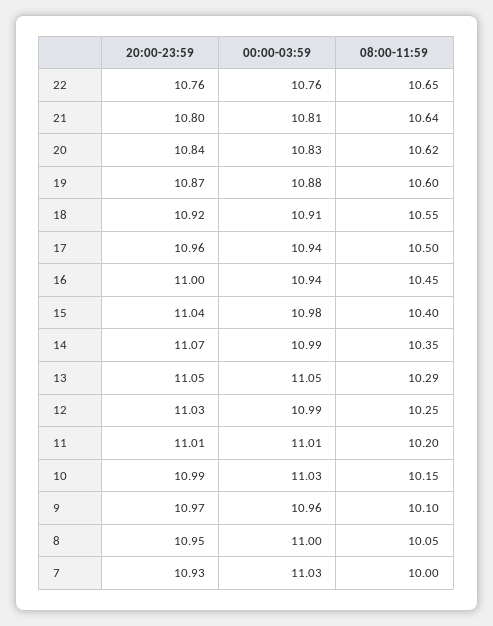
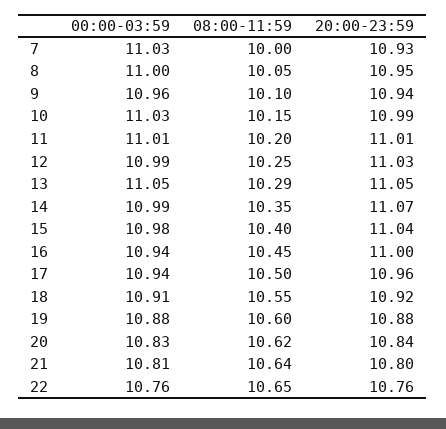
  {
    "20:00-23:59": {
      "22": 10.76,
      "21": 10.8,
      "20": 10.84,
-     "19": 10.87,
+     "19": 10.88,
      "18": 10.92,
      "17": 10.96,
      "16": 11,
      "15": 11.04,
      "14": 11.07,
      "13": 11.05,
      "12": 11.03,
      "11": 11.01,
      "10": 10.99,
-     "9": 10.97,
+     "9": 10.94,
      "8": 10.95,
      "7": 10.93
    },
    "00:00-03:59": {
      "22": 10.76,
      "21": 10.81,
      "20": 10.83,
      "19": 10.88,
      "18": 10.91,
      "17": 10.94,
      "16": 10.94,
      "15": 10.98,
      "14": 10.99,
      "13": 11.05,
      "12": 10.99,
      "11": 11.01,
      "10": 11.03,
      "9": 10.96,
      "8": 11,
      "7": 11.03
    },
    "08:00-11:59": {
      "22": 10.65,
      "21": 10.64,
      "20": 10.62,
      "19": 10.6,
      "18": 10.55,
      "17": 10.5,
      "16": 10.45,
      "15": 10.4,
      "14": 10.35,
      "13": 10.29,
      "12": 10.25,
      "11": 10.2,
      "10": 10.15,
      "9": 10.1,
      "8": 10.05,
      "7": 10
    }
  }

